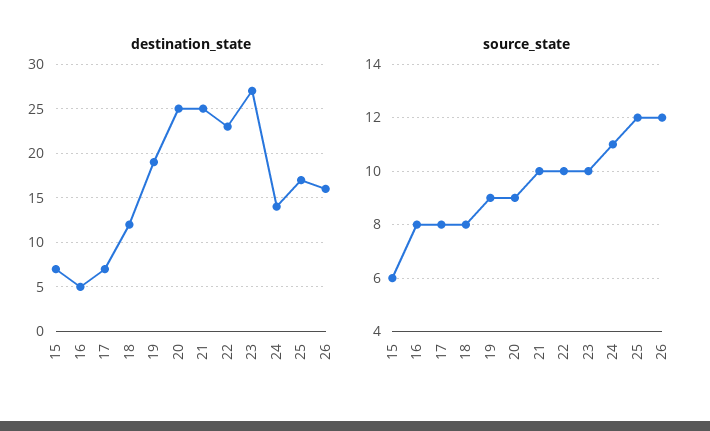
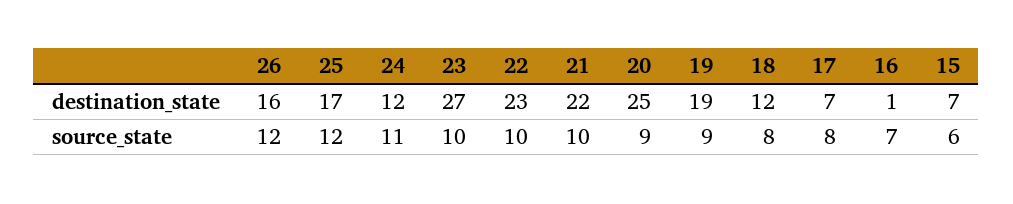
  {
    "destination_state": {
      "15": 7,
-     "16": 5,
+     "16": 1,
      "17": 7,
      "18": 12,
      "19": 19,
      "20": 25,
-     "21": 25,
+     "21": 22,
      "22": 23,
      "23": 27,
-     "24": 14,
+     "24": 12,
      "25": 17,
      "26": 16
    },
    "source_state": {
      "15": 6,
-     "16": 8,
+     "16": 7,
      "17": 8,
      "18": 8,
      "19": 9,
      "20": 9,
      "21": 10,
      "22": 10,
      "23": 10,
      "24": 11,
      "25": 12,
      "26": 12
    }
  }

